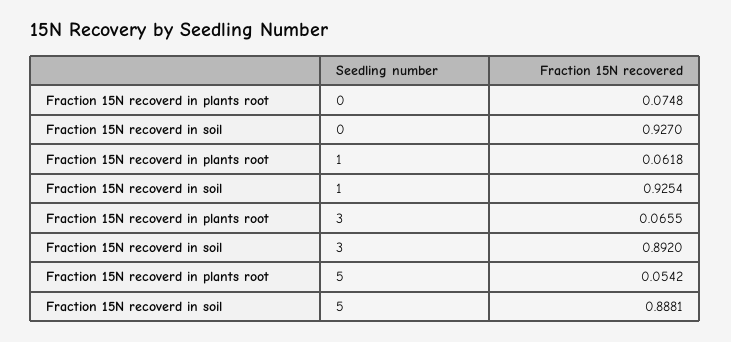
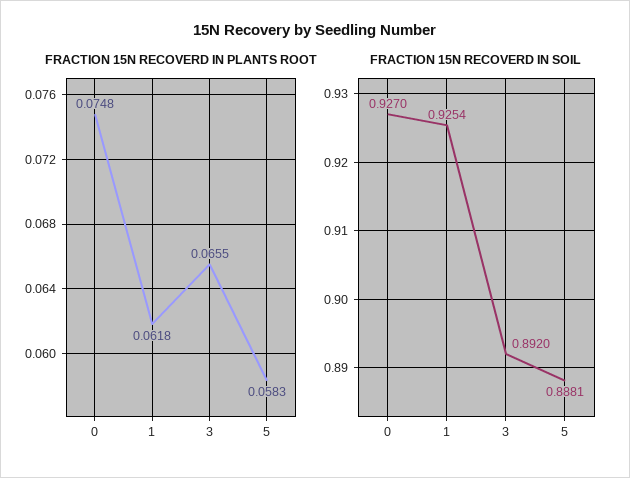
  {
    "Fraction 15N recoverd in plants root": {
      "0": 0.0748,
      "1": 0.0618,
      "3": 0.0655,
-     "5": 0.0542
+     "5": 0.0583
    },
    "Fraction 15N recoverd in soil": {
      "0": 0.927,
      "1": 0.9254,
      "3": 0.892,
      "5": 0.8881
    }
  }

